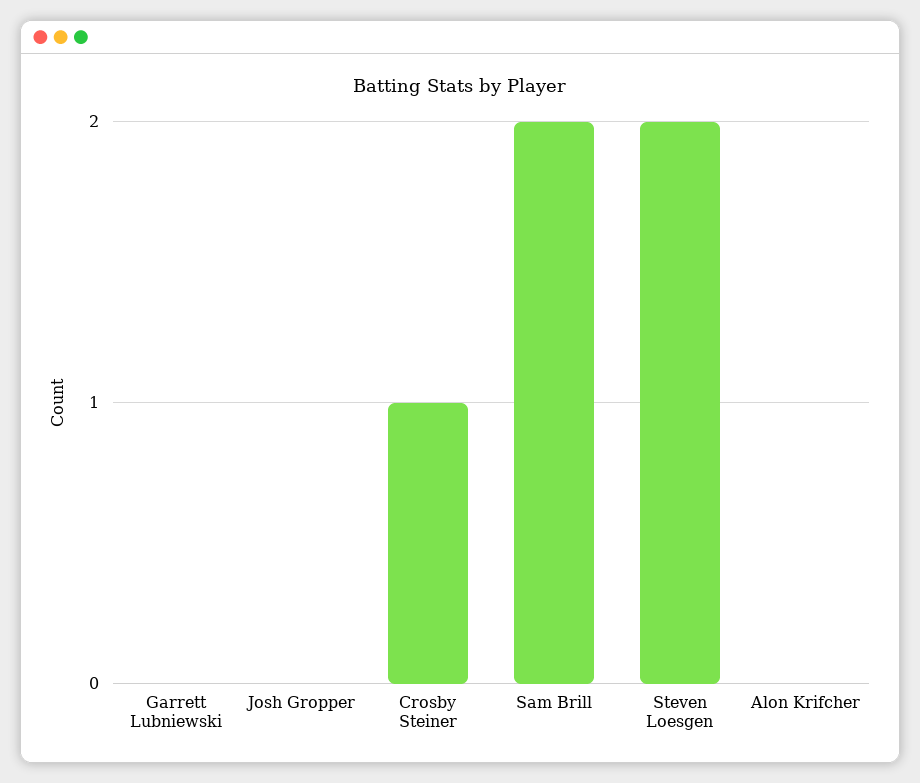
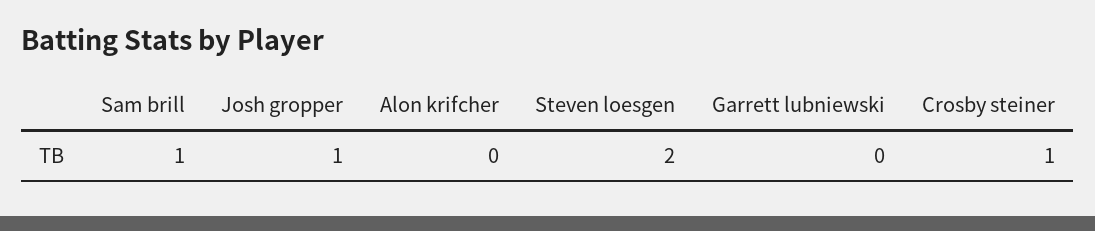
  {
    "Garrett Lubniewski": 0,
-   "Josh Gropper": 0,
+   "Josh Gropper": 1,
    "Crosby Steiner": 1,
-   "Sam Brill": 2,
+   "Sam Brill": 1,
    "Steven Loesgen": 2,
    "Alon Krifcher": 0
  }

